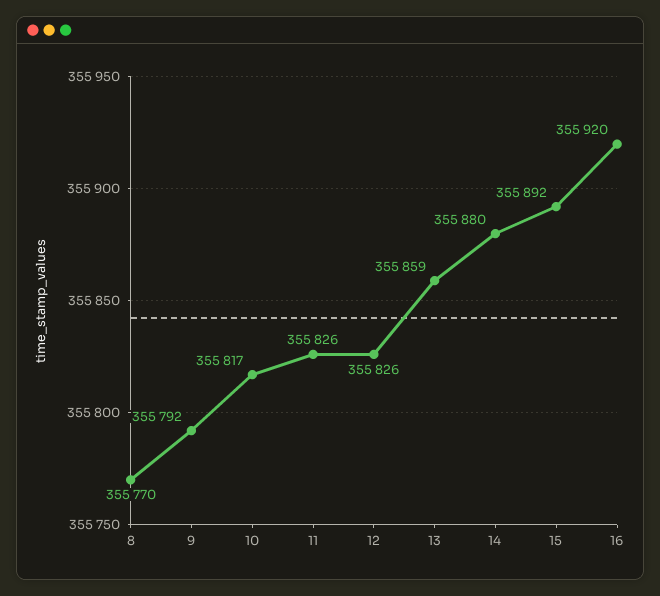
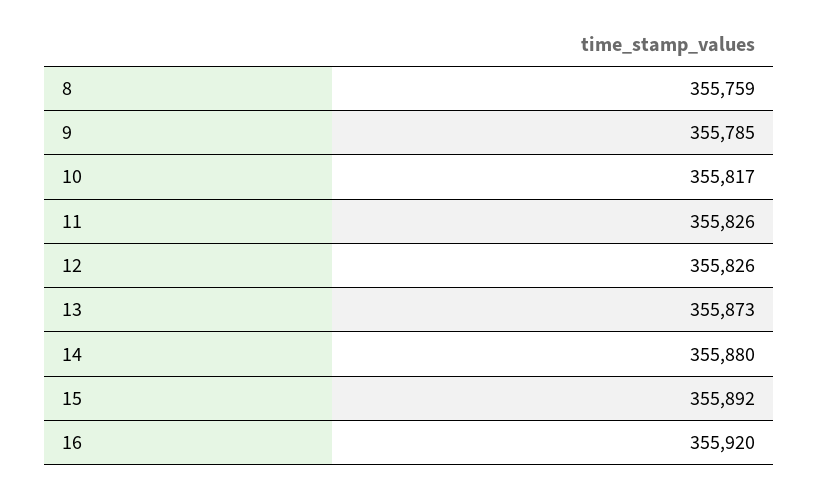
  {
-   "8": 355770,
+   "8": 355759,
-   "9": 355792,
+   "9": 355785,
    "10": 355817,
    "11": 355826,
    "12": 355826,
-   "13": 355859,
+   "13": 355873,
    "14": 355880,
    "15": 355892,
    "16": 355920
  }

